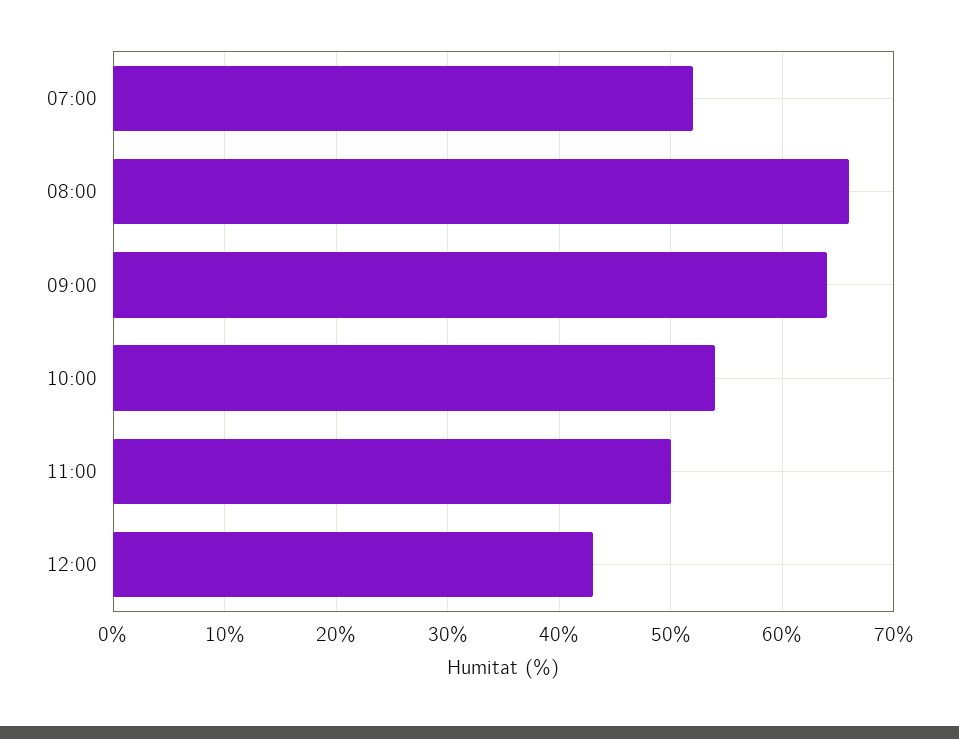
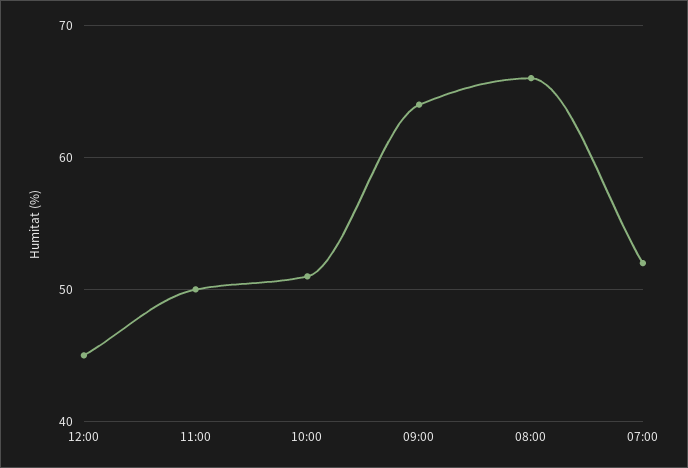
  {
    "07:00": 52,
    "08:00": 66,
    "09:00": 64,
-   "10:00": 54,
+   "10:00": 51,
    "11:00": 50,
-   "12:00": 43
+   "12:00": 45
  }

